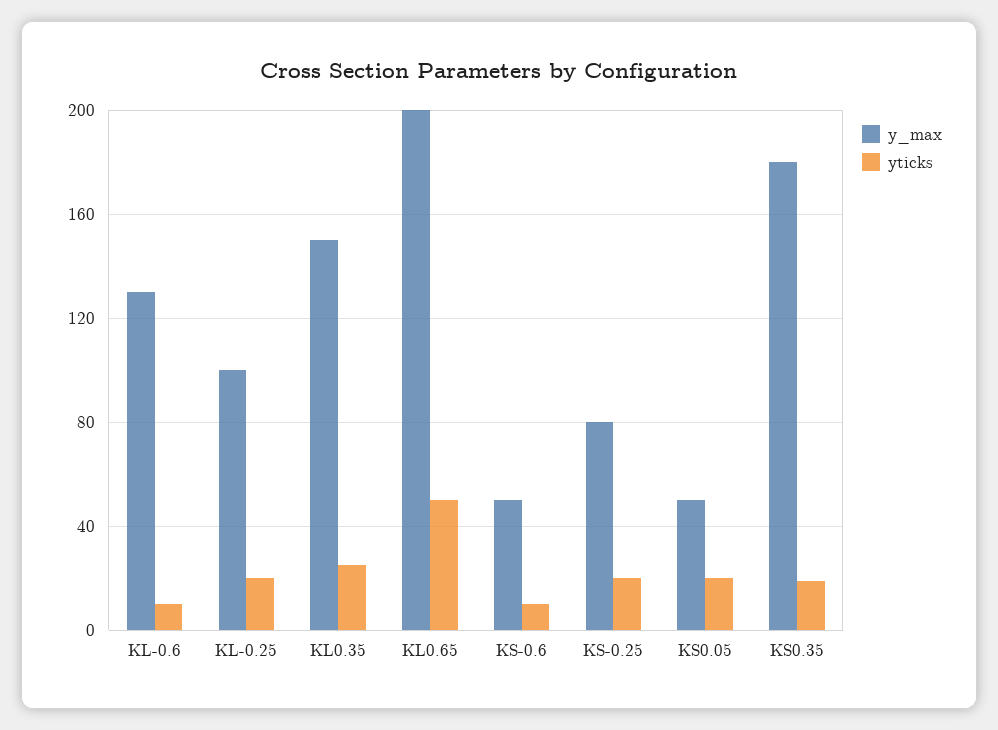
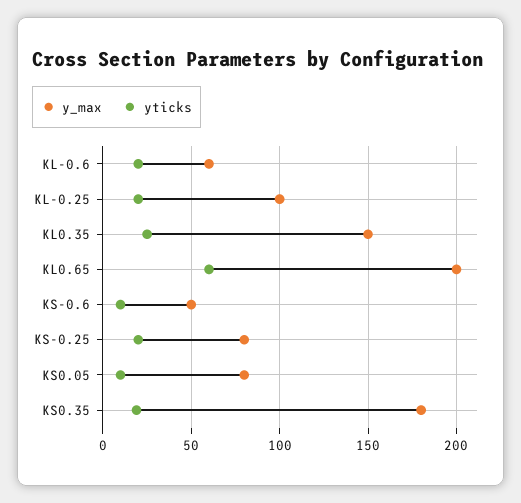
  {
    "y_max": {
-     "KL-0.6": 130,
+     "KL-0.6": 60,
      "KL-0.25": 100,
      "KL0.35": 150,
      "KL0.65": 200,
      "KS-0.6": 50,
      "KS-0.25": 80,
-     "KS0.05": 50,
+     "KS0.05": 80,
      "KS0.35": 180
    },
    "yticks": {
-     "KL-0.6": 10,
+     "KL-0.6": 20,
      "KL-0.25": 20,
      "KL0.35": 25,
-     "KL0.65": 50,
+     "KL0.65": 60,
      "KS-0.6": 10,
      "KS-0.25": 20,
-     "KS0.05": 20,
+     "KS0.05": 10,
      "KS0.35": 20
    }
  }

